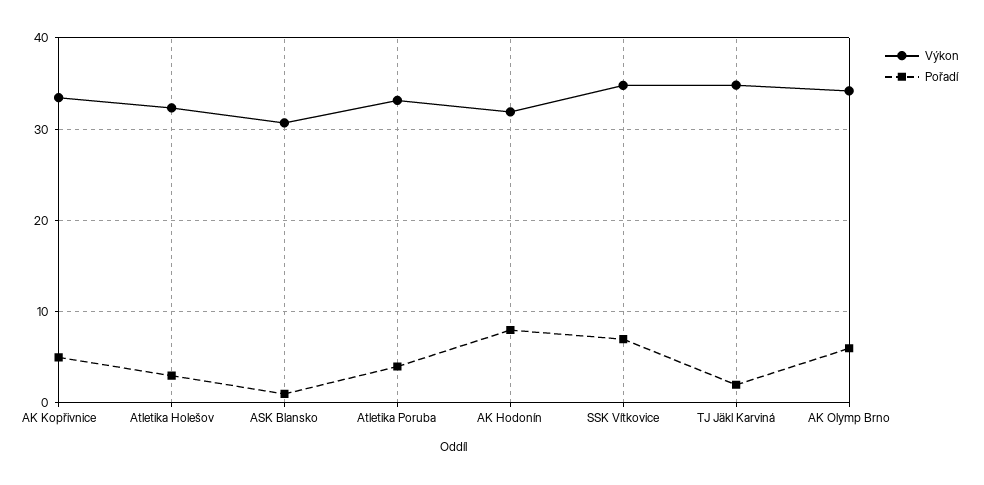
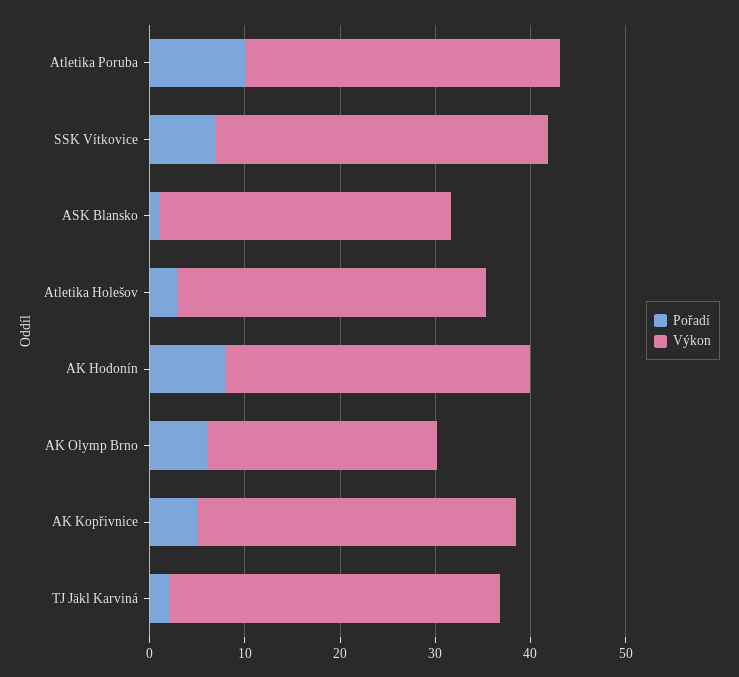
  {
    "Výkon": {
      "AK Kopřivnice": 33,
      "Atletika Holešov": 32,
      "ASK Blansko": 31,
      "Atletika Poruba": 33,
      "AK Hodonín": 32,
      "SSK Vítkovice": 35,
      "TJ Jäkl Karviná": 35,
-     "AK Olymp Brno": 34
+     "AK Olymp Brno": 24
    },
    "Pořadí": {
      "AK Kopřivnice": 5,
      "Atletika Holešov": 3,
      "ASK Blansko": 1,
-     "Atletika Poruba": 4,
+     "Atletika Poruba": 10,
      "AK Hodonín": 8,
      "SSK Vítkovice": 7,
      "TJ Jäkl Karviná": 2,
      "AK Olymp Brno": 6
    }
  }

